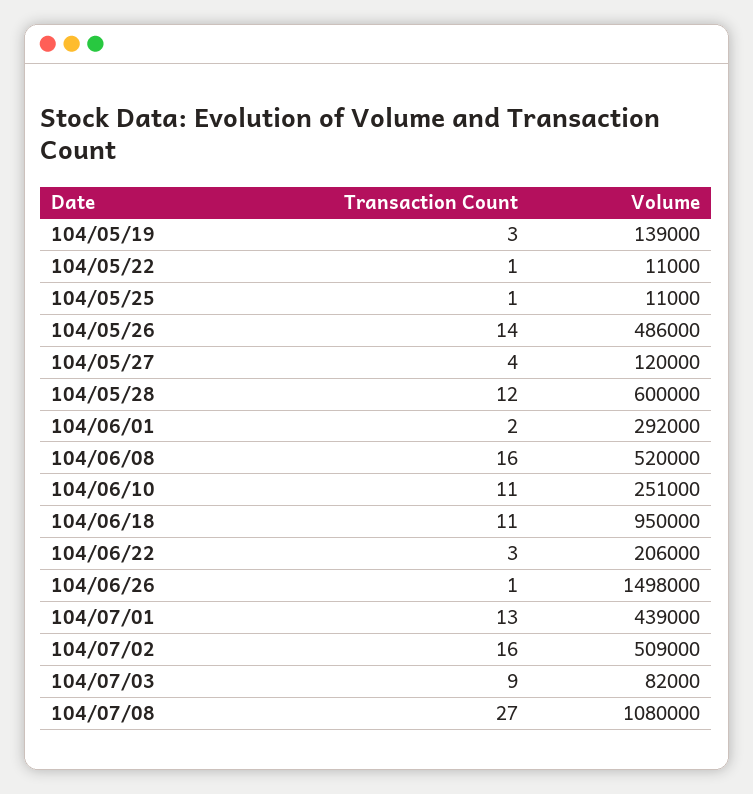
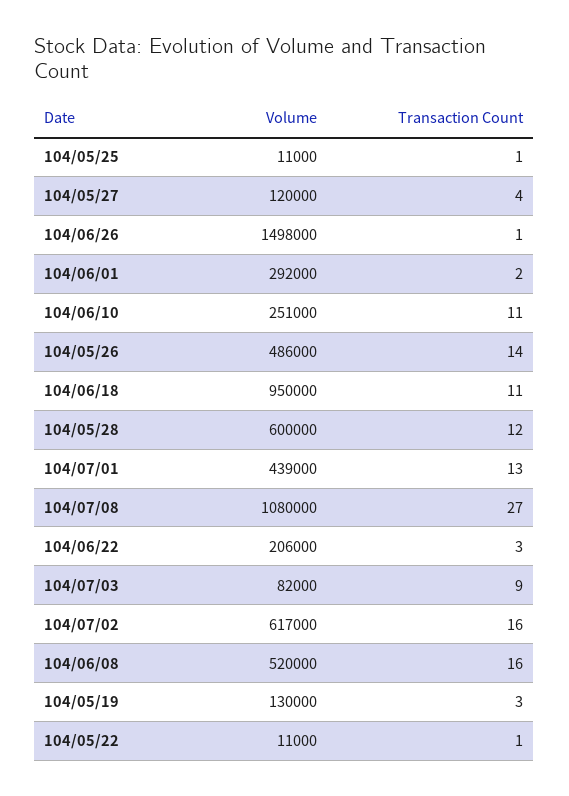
  {
    "Transaction Count": {
      "104/05/19": 3,
      "104/05/22": 1,
      "104/05/25": 1,
      "104/05/26": 14,
      "104/05/27": 4,
      "104/05/28": 12,
      "104/06/01": 2,
      "104/06/08": 16,
      "104/06/10": 11,
      "104/06/18": 11,
      "104/06/22": 3,
      "104/06/26": 1,
      "104/07/01": 13,
      "104/07/02": 16,
      "104/07/03": 9,
      "104/07/08": 27
    },
    "Volume": {
-     "104/05/19": 139000,
+     "104/05/19": 130000,
      "104/05/22": 11000,
      "104/05/25": 11000,
      "104/05/26": 486000,
      "104/05/27": 120000,
      "104/05/28": 600000,
      "104/06/01": 292000,
      "104/06/08": 520000,
      "104/06/10": 251000,
      "104/06/18": 950000,
      "104/06/22": 206000,
      "104/06/26": 1498000,
      "104/07/01": 439000,
-     "104/07/02": 509000,
+     "104/07/02": 617000,
      "104/07/03": 82000,
      "104/07/08": 1080000
    }
  }

